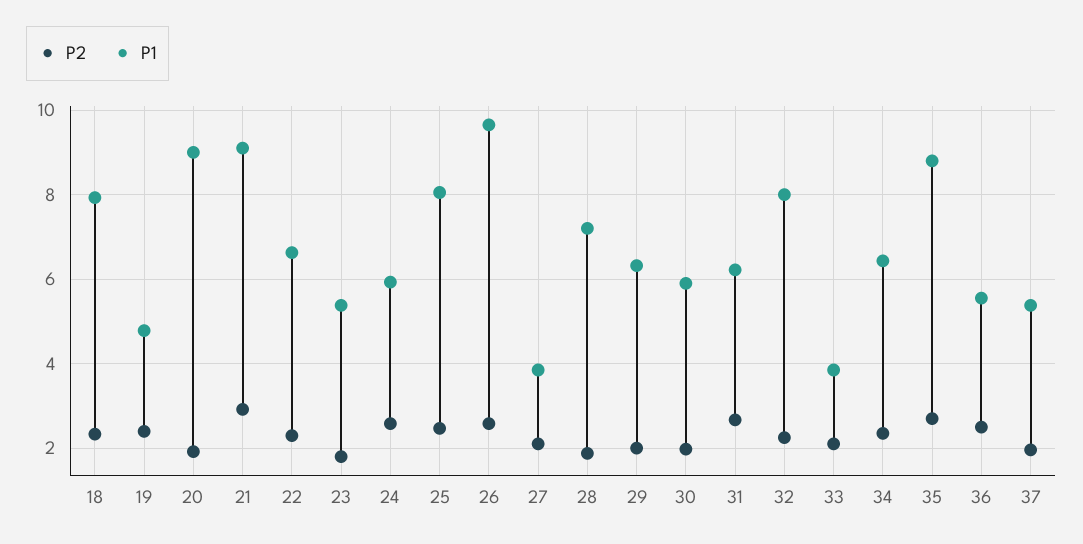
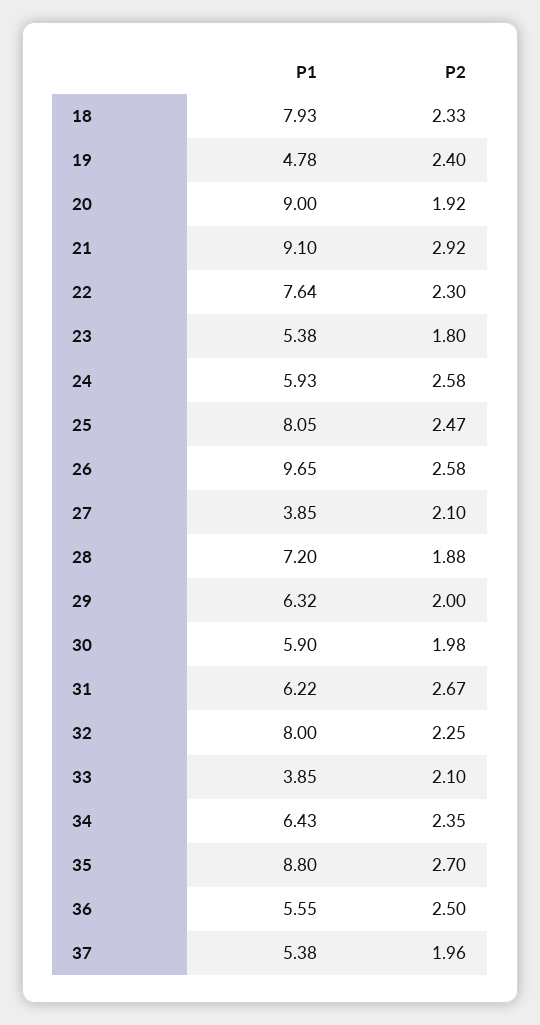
  {
    "P2": {
      "18": 2.33,
      "19": 2.4,
      "20": 1.92,
      "21": 2.92,
      "22": 2.3,
      "23": 1.8,
      "24": 2.58,
      "25": 2.47,
      "26": 2.58,
      "27": 2.1,
      "28": 1.88,
      "29": 2,
      "30": 1.98,
      "31": 2.67,
      "32": 2.25,
      "33": 2.1,
      "34": 2.35,
      "35": 2.7,
      "36": 2.5,
      "37": 1.96
    },
    "P1": {
      "18": 7.93,
      "19": 4.78,
      "20": 9,
      "21": 9.1,
-     "22": 6.6,
+     "22": 7.64,
      "23": 5.38,
      "24": 5.93,
      "25": 8.05,
      "26": 9.65,
      "27": 3.85,
      "28": 7.2,
      "29": 6.32,
      "30": 5.9,
      "31": 6.22,
      "32": 8,
      "33": 3.85,
      "34": 6.43,
      "35": 8.8,
      "36": 5.55,
      "37": 5.38
    }
  }

